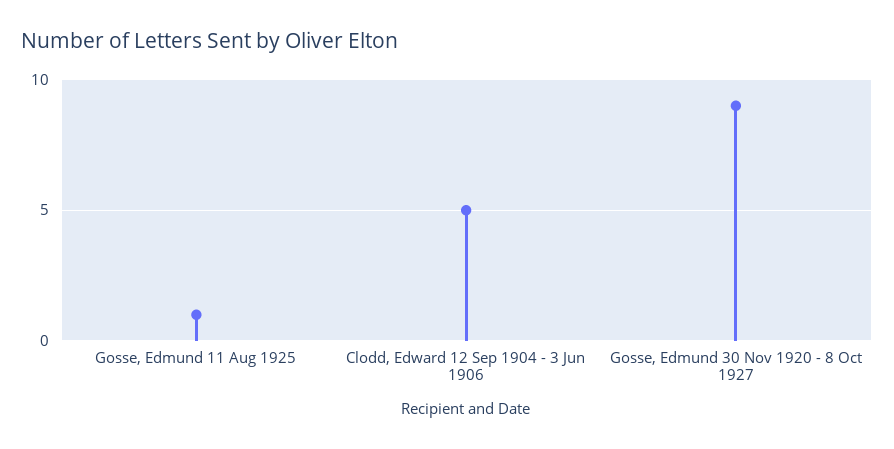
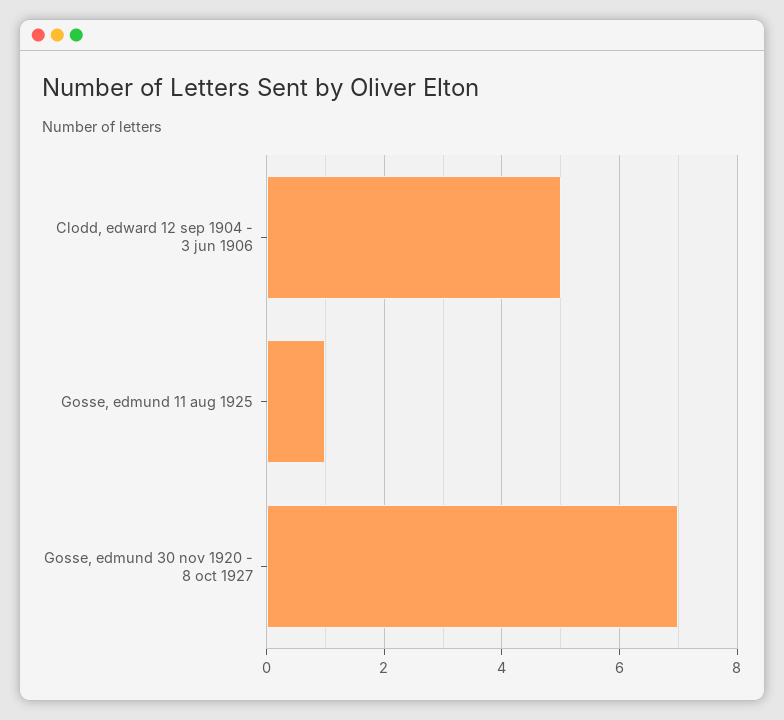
  {
    "Gosse, Edmund 11 Aug 1925": 1,
    "Clodd, Edward 12 Sep 1904 - 3 Jun 1906": 5,
-   "Gosse, Edmund 30 Nov 1920 - 8 Oct 1927": 9
+   "Gosse, Edmund 30 Nov 1920 - 8 Oct 1927": 7
  }

